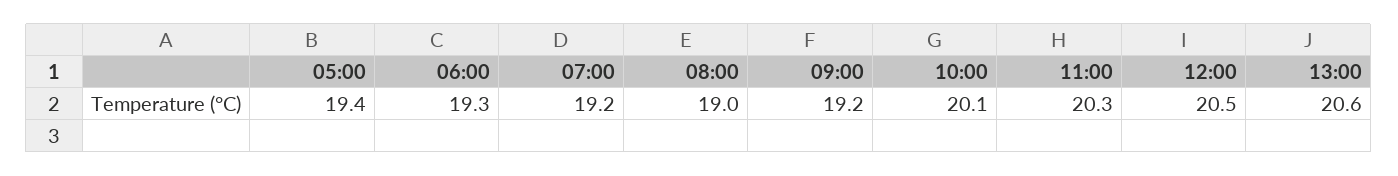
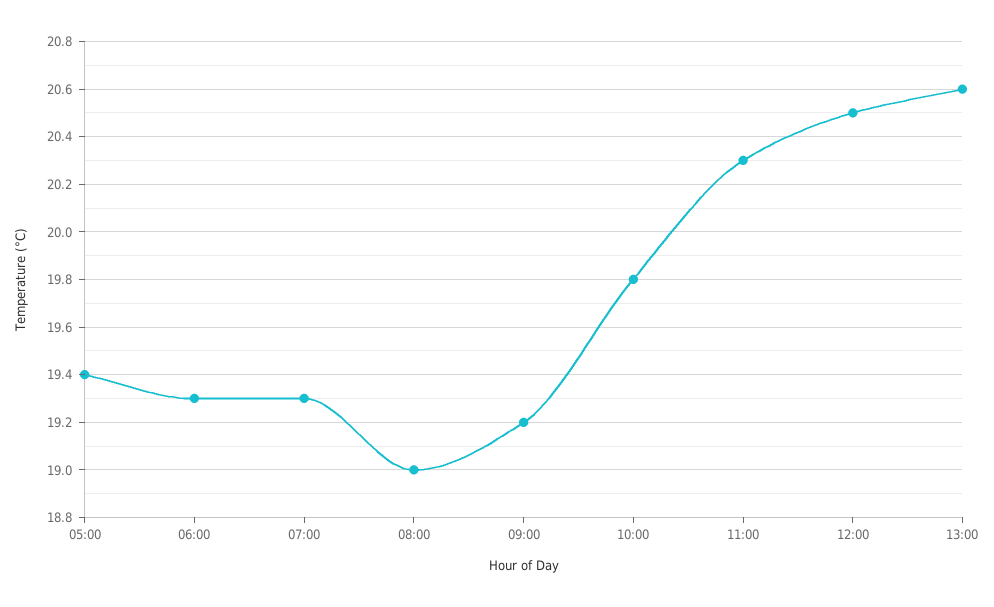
  {
    "05:00": 19.4,
    "06:00": 19.3,
-   "07:00": 19.2,
+   "07:00": 19.3,
    "08:00": 19,
    "09:00": 19.2,
-   "10:00": 20.1,
+   "10:00": 19.8,
    "11:00": 20.3,
    "12:00": 20.5,
    "13:00": 20.6
  }

